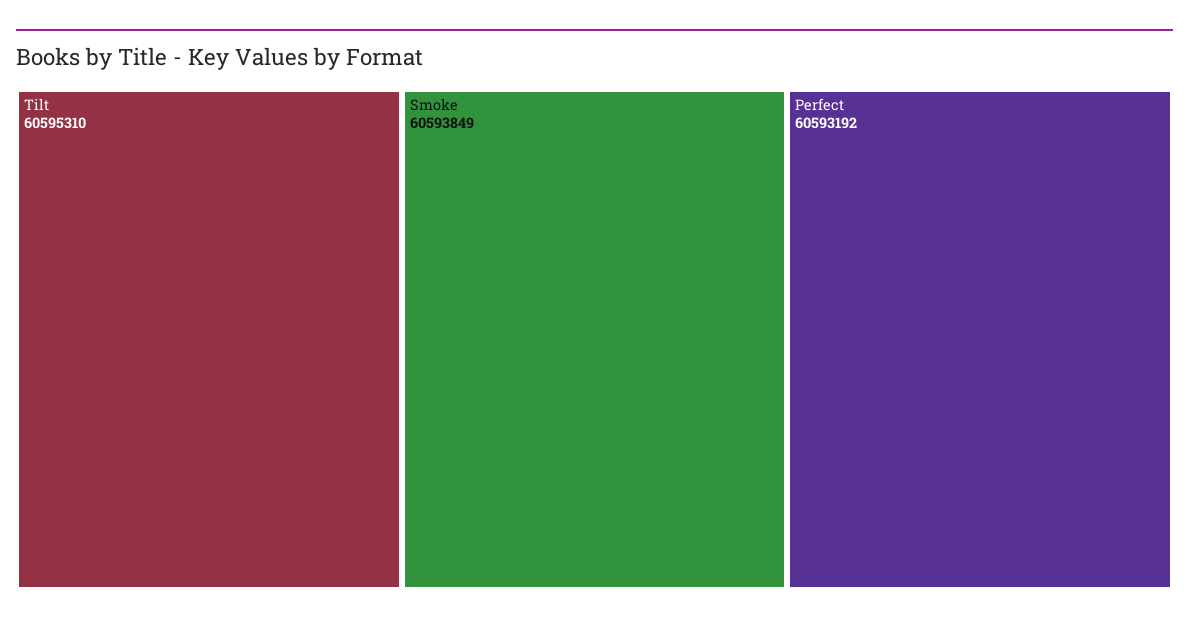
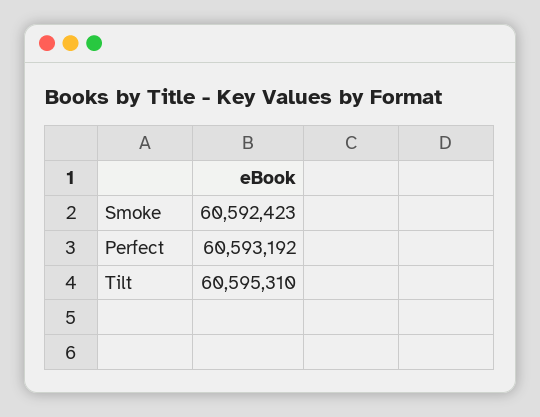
  {
    "Tilt": 60595310,
-   "Smoke": 60593849,
+   "Smoke": 60592423,
    "Perfect": 60593192
  }

